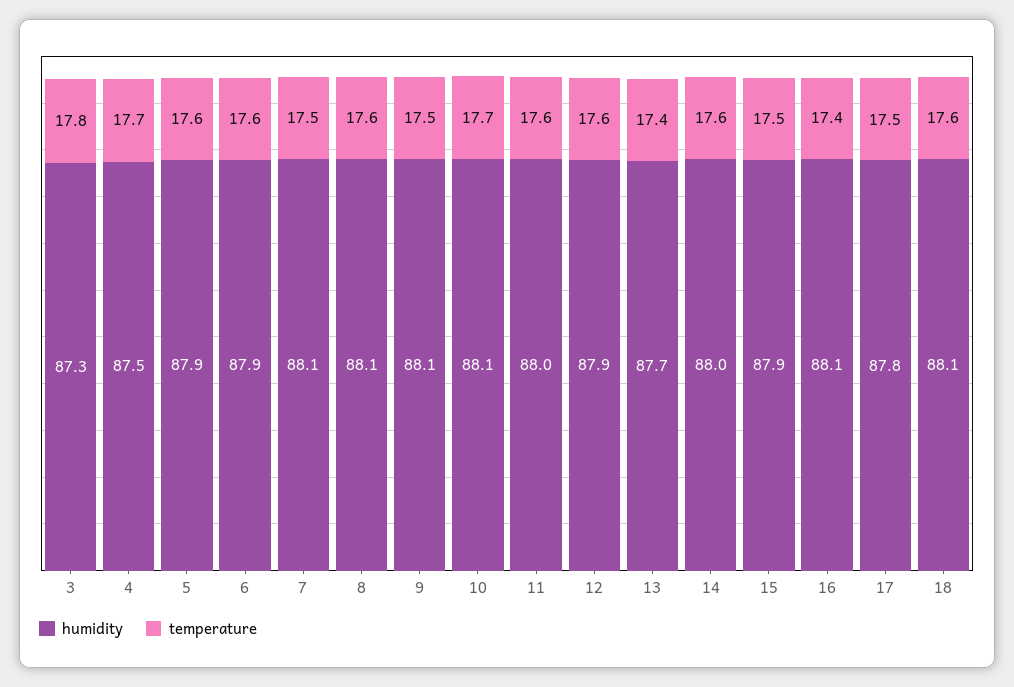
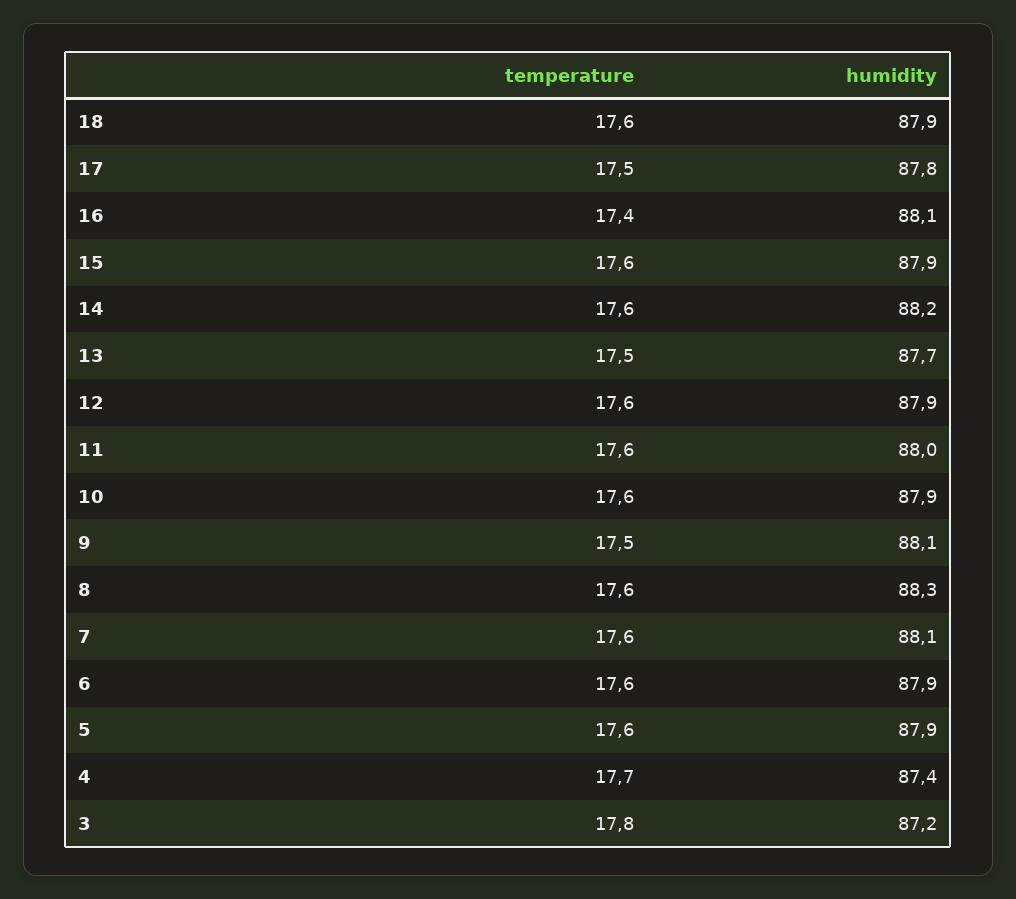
  {
    "humidity": {
-     "3": 87.3,
+     "3": 87.2,
-     "4": 87.5,
+     "4": 87.4,
      "5": 87.9,
      "6": 87.9,
      "7": 88.1,
-     "8": 88.1,
+     "8": 88.3,
      "9": 88.1,
-     "10": 88.1,
+     "10": 87.9,
      "11": 88,
      "12": 87.9,
      "13": 87.7,
-     "14": 88,
+     "14": 88.2,
      "15": 87.9,
      "16": 88.1,
      "17": 87.8,
-     "18": 88.1
+     "18": 87.9
    },
    "temperature": {
      "3": 17.8,
      "4": 17.7,
      "5": 17.6,
      "6": 17.6,
-     "7": 17.5,
+     "7": 17.6,
      "8": 17.6,
      "9": 17.5,
-     "10": 17.7,
+     "10": 17.6,
      "11": 17.6,
      "12": 17.6,
-     "13": 17.4,
+     "13": 17.5,
      "14": 17.6,
-     "15": 17.5,
+     "15": 17.6,
      "16": 17.4,
      "17": 17.5,
      "18": 17.6
    }
  }

